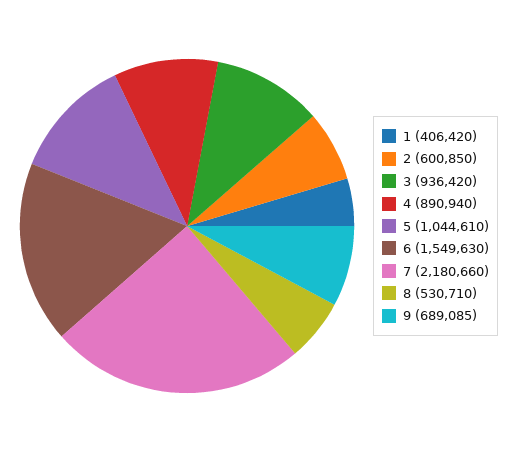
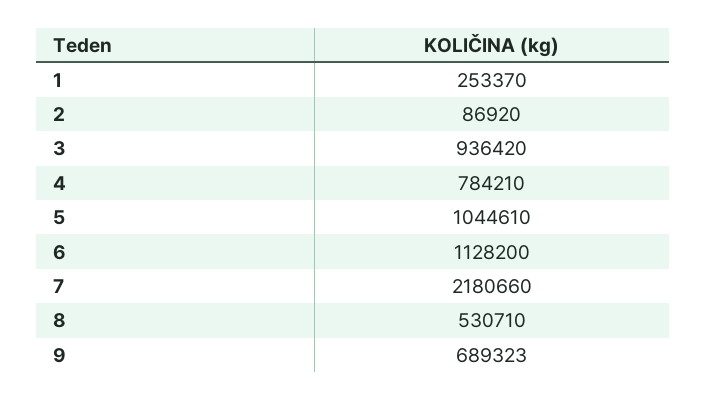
  {
-   "1": 406420,
+   "1": 253370,
-   "2": 600850,
+   "2": 86920,
    "3": 936420,
-   "4": 890940,
+   "4": 784210,
    "5": 1044610,
-   "6": 1549630,
+   "6": 1128200,
    "7": 2180660,
    "8": 530710,
-   "9": 689085
+   "9": 689323
  }

